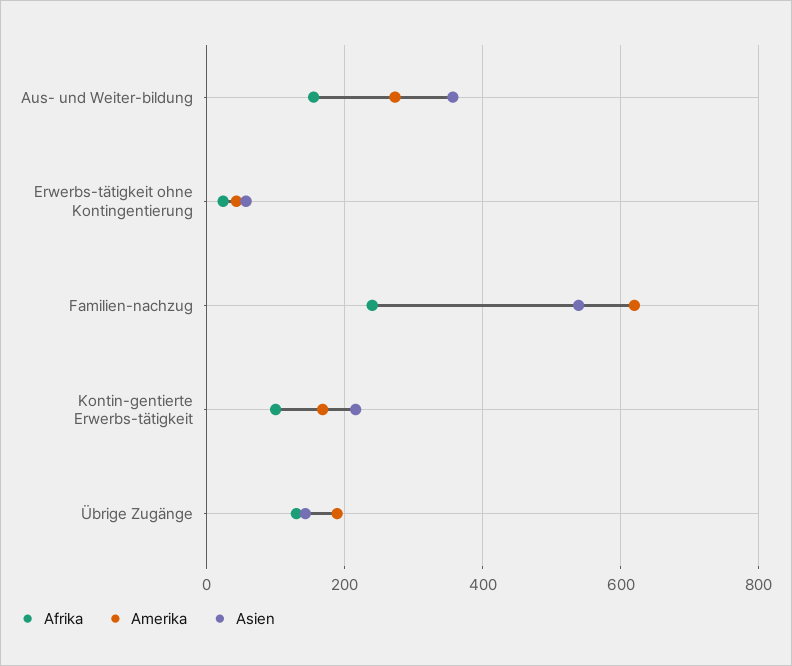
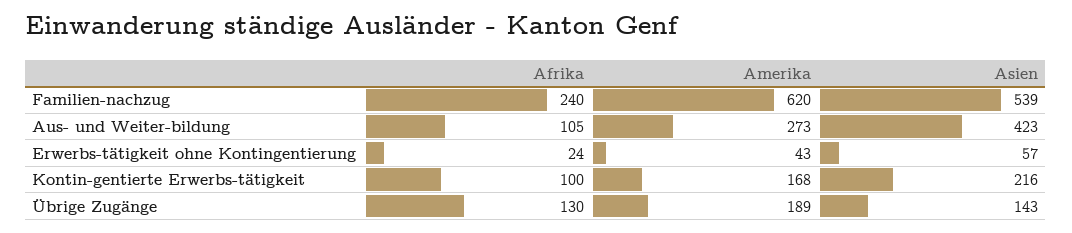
  {
    "Afrika": {
-     "Aus- und Weiter-bildung": 160,
+     "Aus- und Weiter-bildung": 105,
      "Erwerbs-tätigkeit ohne Kontingentierung": 24,
      "Familien-nachzug": 240,
      "Kontin-gentierte Erwerbs-tätigkeit": 100,
      "Übrige Zugänge": 130
    },
    "Amerika": {
      "Aus- und Weiter-bildung": 273,
      "Erwerbs-tätigkeit ohne Kontingentierung": 43,
      "Familien-nachzug": 620,
      "Kontin-gentierte Erwerbs-tätigkeit": 168,
      "Übrige Zugänge": 189
    },
    "Asien": {
-     "Aus- und Weiter-bildung": 360,
+     "Aus- und Weiter-bildung": 423,
      "Erwerbs-tätigkeit ohne Kontingentierung": 57,
      "Familien-nachzug": 539,
      "Kontin-gentierte Erwerbs-tätigkeit": 216,
      "Übrige Zugänge": 143
    }
  }

